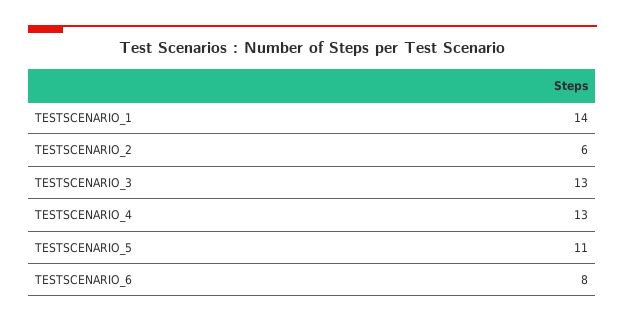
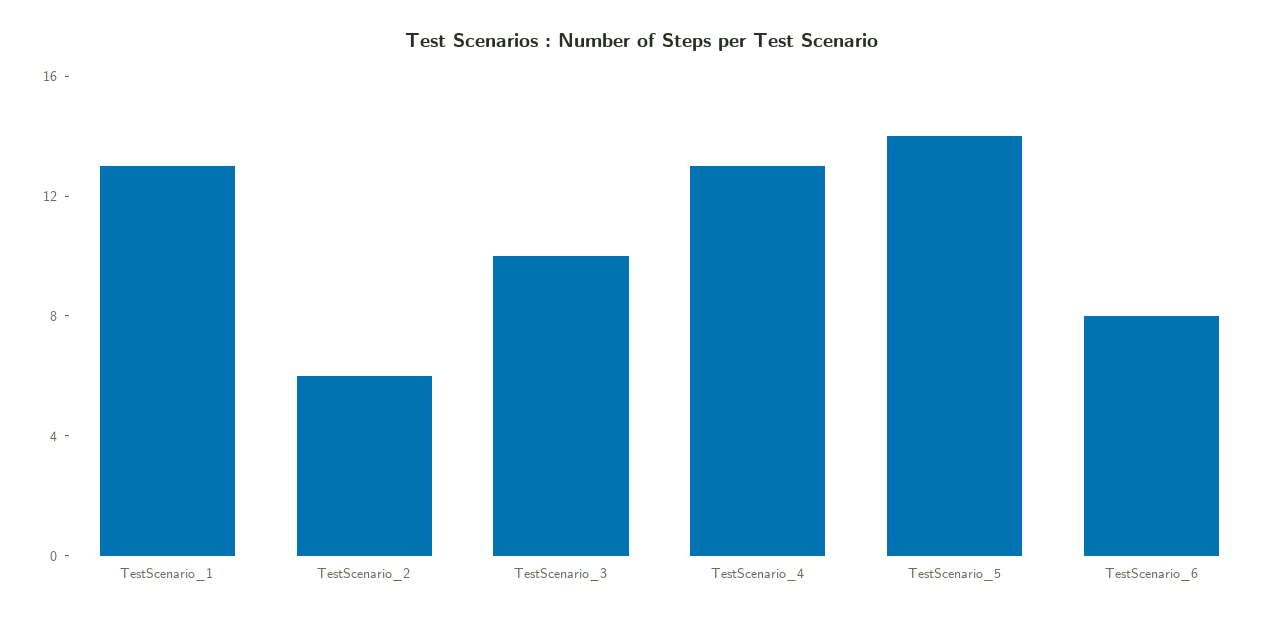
  {
-   "TESTSCENARIO_1": 14,
+   "TESTSCENARIO_1": 13,
    "TESTSCENARIO_2": 6,
-   "TESTSCENARIO_3": 13,
+   "TESTSCENARIO_3": 10,
    "TESTSCENARIO_4": 13,
-   "TESTSCENARIO_5": 11,
+   "TESTSCENARIO_5": 14,
    "TESTSCENARIO_6": 8
  }

